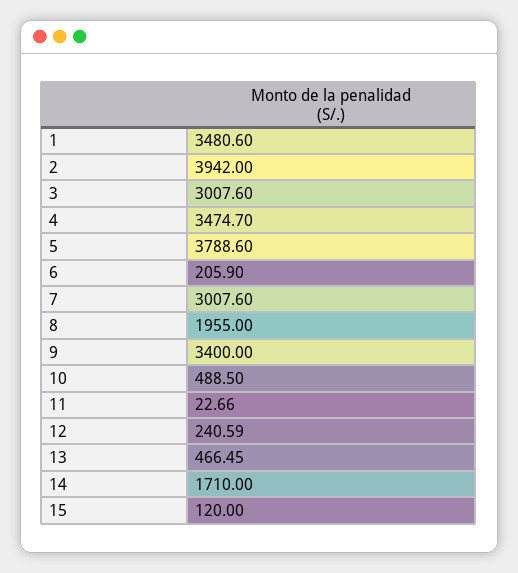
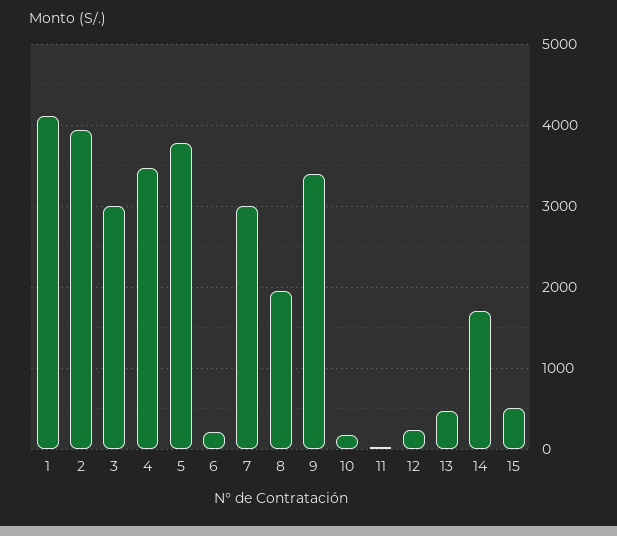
  {
-   "1": 3480.6,
+   "1": 4100,
    "2": 3942,
    "3": 3007.6,
    "4": 3474.7,
    "5": 3788.6,
    "6": 205.9,
    "7": 3007.6,
    "8": 1955,
    "9": 3400,
-   "10": 488.5,
+   "10": 200,
    "11": 22.66,
    "12": 240.59,
    "13": 466.45,
    "14": 1710,
-   "15": 120
+   "15": 500
  }

